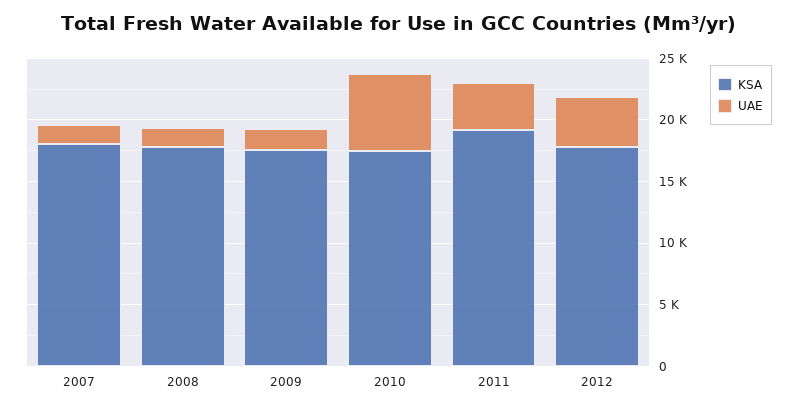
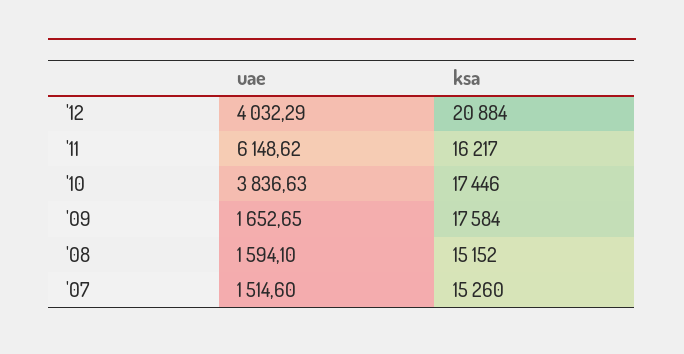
  {
    "KSA": {
-     "2007": 18000,
+     "2007": 15260,
-     "2008": 18000,
+     "2008": 15152,
      "2009": 17584,
      "2010": 17446,
-     "2011": 19000,
+     "2011": 16217,
-     "2012": 18000
+     "2012": 20884
    },
    "UAE": {
      "2007": 1514.6,
      "2008": 1594.1,
      "2009": 1652.65,
-     "2010": 6000,
+     "2010": 3836.63,
-     "2011": 4000,
+     "2011": 6148.62,
      "2012": 4032.29
    }
  }

